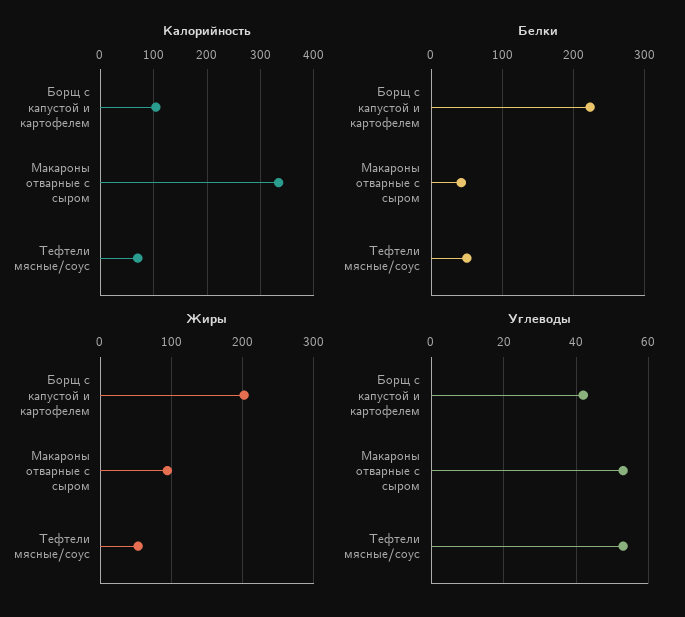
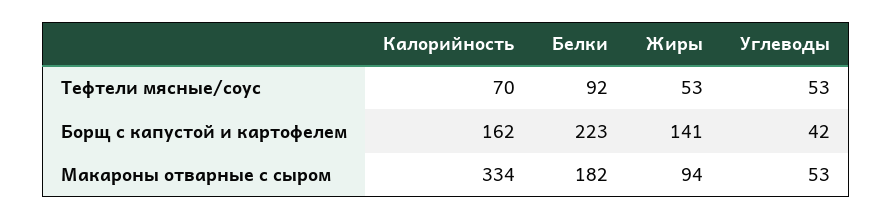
  {
    "Калорийность": {
-     "Борщ с капустой и картофелем": 100,
+     "Борщ с капустой и картофелем": 162,
      "Макароны отварные с сыром": 334,
      "Тефтели мясные/соус": 70
    },
    "Белки": {
      "Борщ с капустой и картофелем": 223,
-     "Макароны отварные с сыром": 40,
+     "Макароны отварные с сыром": 182,
-     "Тефтели мясные/соус": 50
+     "Тефтели мясные/соус": 92
    },
    "Жиры": {
-     "Борщ с капустой и картофелем": 200,
+     "Борщ с капустой и картофелем": 141,
      "Макароны отварные с сыром": 94,
      "Тефтели мясные/соус": 53
    },
    "Углеводы": {
      "Борщ с капустой и картофелем": 42,
      "Макароны отварные с сыром": 53,
      "Тефтели мясные/соус": 53
    }
  }

